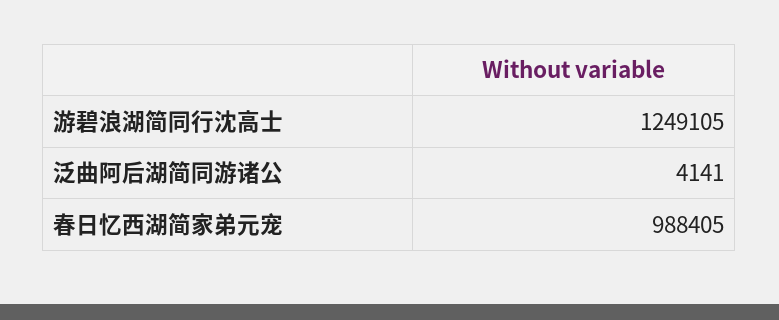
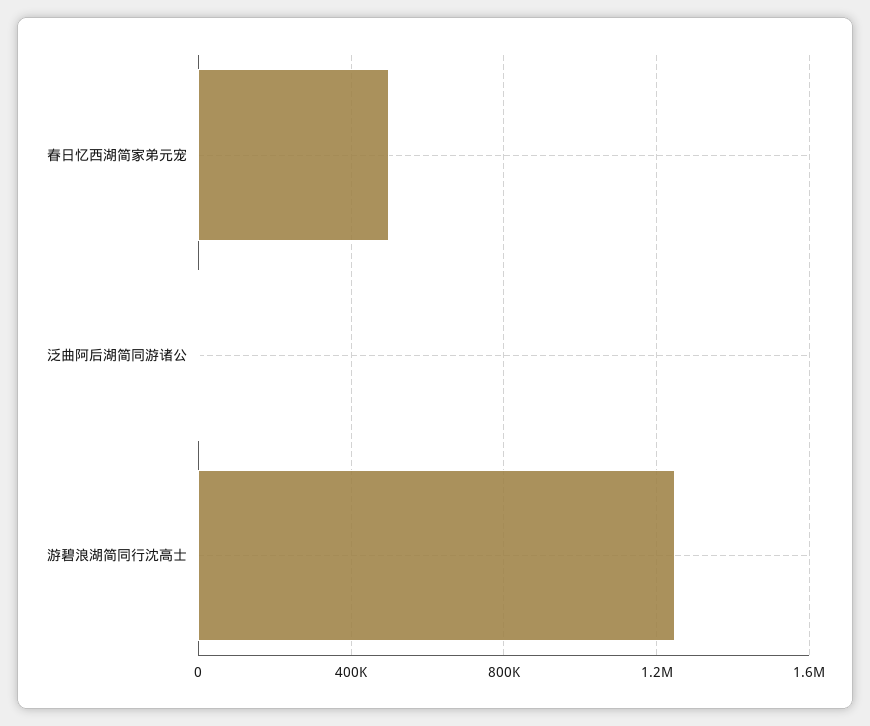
  {
    "游碧浪湖简同行沈高士": 1249105,
    "泛曲阿后湖简同游诸公": 4141,
-   "春日忆西湖简家弟元宠": 988405
+   "春日忆西湖简家弟元宠": 500000
  }

